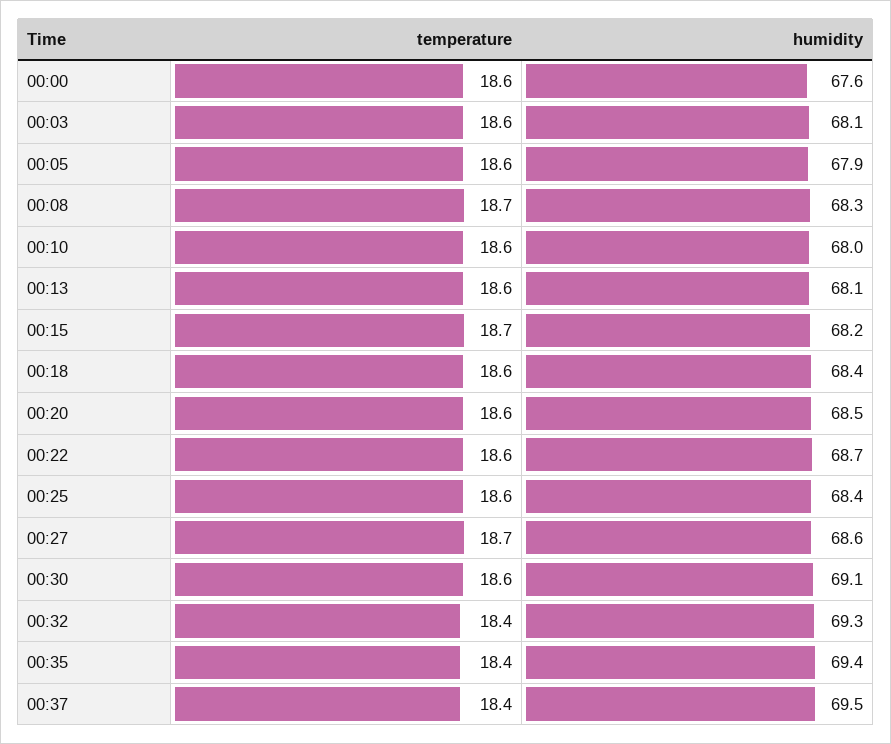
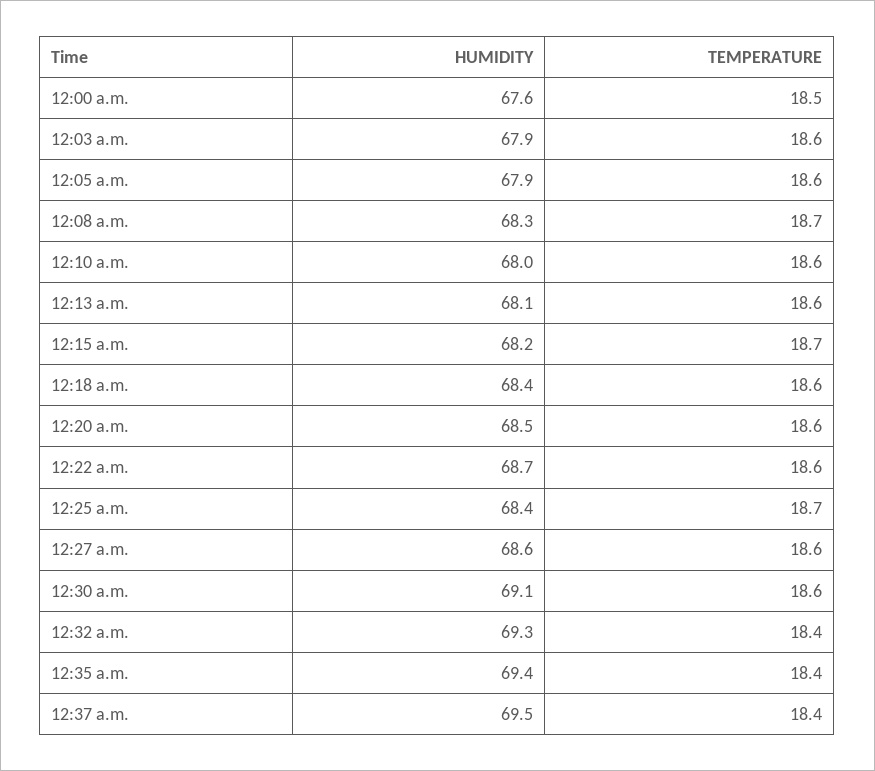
  {
    "temperature": {
-     "00:00": 18.6,
+     "00:00": 18.5,
      "00:03": 18.6,
      "00:05": 18.6,
      "00:08": 18.7,
      "00:10": 18.6,
      "00:13": 18.6,
      "00:15": 18.7,
      "00:18": 18.6,
      "00:20": 18.6,
      "00:22": 18.6,
-     "00:25": 18.6,
+     "00:25": 18.7,
-     "00:27": 18.7,
+     "00:27": 18.6,
      "00:30": 18.6,
      "00:32": 18.4,
      "00:35": 18.4,
      "00:37": 18.4
    },
    "humidity": {
      "00:00": 67.6,
-     "00:03": 68.1,
+     "00:03": 67.9,
      "00:05": 67.9,
      "00:08": 68.3,
      "00:10": 68,
      "00:13": 68.1,
      "00:15": 68.2,
      "00:18": 68.4,
      "00:20": 68.5,
      "00:22": 68.7,
      "00:25": 68.4,
      "00:27": 68.6,
      "00:30": 69.1,
      "00:32": 69.3,
      "00:35": 69.4,
      "00:37": 69.5
    }
  }

